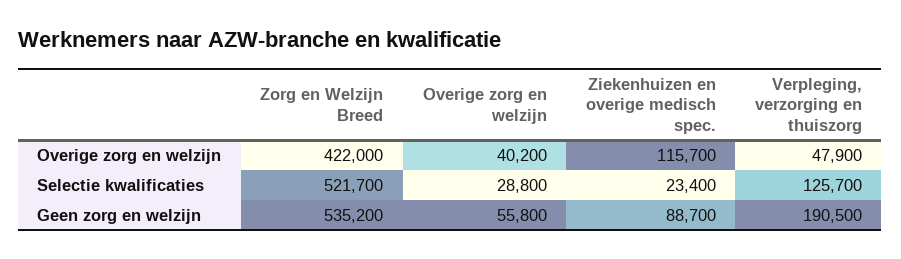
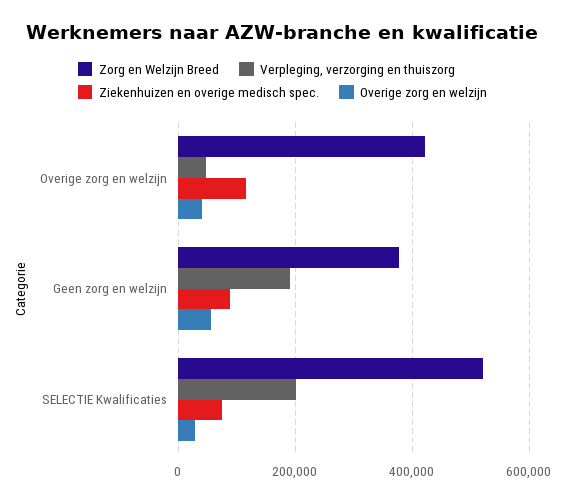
  {
    "Zorg en Welzijn Breed": {
      "Overige zorg en welzijn": 422000,
      "Selectie kwalificaties": 521700,
-     "Geen zorg en welzijn": 535200
+     "Geen zorg en welzijn": 380000
    },
    "Overige zorg en welzijn": {
      "Overige zorg en welzijn": 40200,
      "Selectie kwalificaties": 28800,
      "Geen zorg en welzijn": 55800
    },
    "Ziekenhuizen en overige medisch spec.": {
      "Overige zorg en welzijn": 115700,
-     "Selectie kwalificaties": 23400,
+     "Selectie kwalificaties": 80000,
      "Geen zorg en welzijn": 88700
    },
    "Verpleging, verzorging en thuiszorg": {
      "Overige zorg en welzijn": 47900,
-     "Selectie kwalificaties": 125700,
+     "Selectie kwalificaties": 200000,
      "Geen zorg en welzijn": 190500
    }
  }

